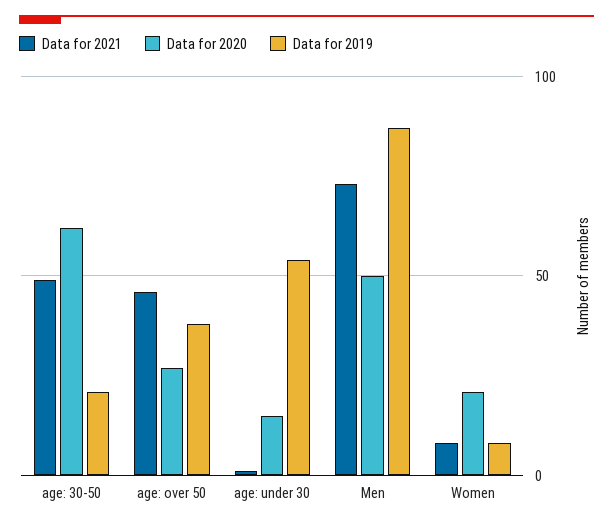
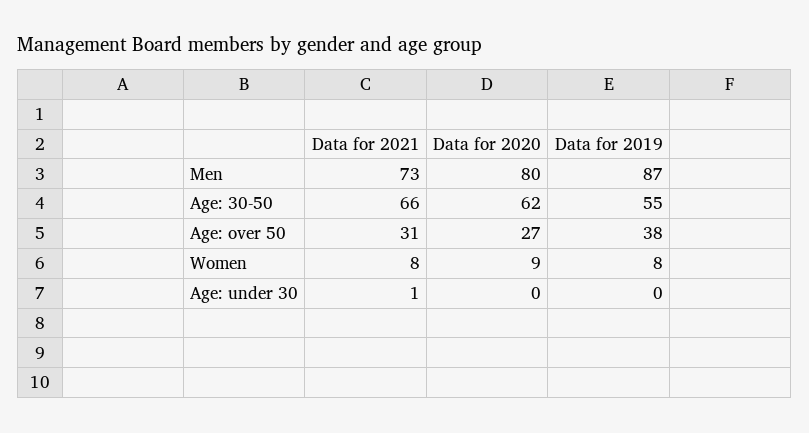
  {
    "Data for 2021": {
-     "age: 30-50": 50,
+     "age: 30-50": 66,
-     "age: over 50": 45,
+     "age: over 50": 31,
      "age: under 30": 1,
      "Men": 73,
      "Women": 8
    },
    "Data for 2020": {
      "age: 30-50": 62,
      "age: over 50": 27,
-     "age: under 30": 15,
+     "age: under 30": 0,
-     "Men": 50,
+     "Men": 80,
-     "Women": 20
+     "Women": 9
    },
    "Data for 2019": {
-     "age: 30-50": 20,
+     "age: 30-50": 55,
      "age: over 50": 38,
-     "age: under 30": 55,
+     "age: under 30": 0,
      "Men": 87,
      "Women": 8
    }
  }

